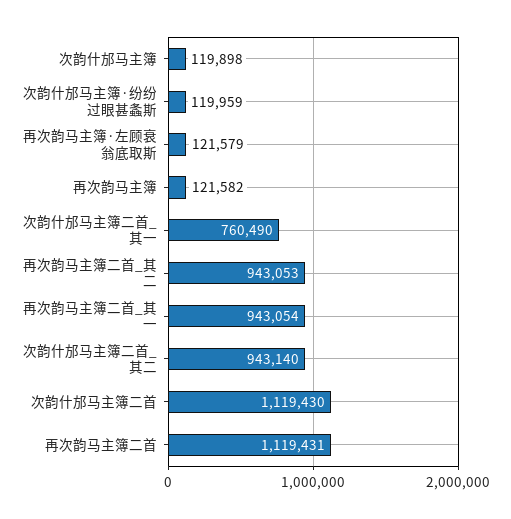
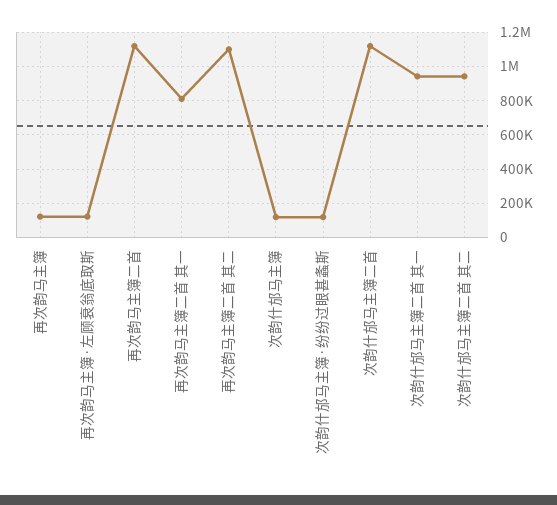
  {
    "次韵什邡马主簿": 119898,
    "次韵什邡马主簿·纷纷过眼甚螽斯": 119959,
    "再次韵马主簿·左顾衰翁底取斯": 121579,
    "再次韵马主簿": 121582,
-   "次韵什邡马主簿二首_其一": 760490,
+   "次韵什邡马主簿二首_其一": 950000,
-   "再次韵马主簿二首_其二": 943053,
+   "再次韵马主簿二首_其二": 1100000,
-   "再次韵马主簿二首_其一": 943054,
+   "再次韵马主簿二首_其一": 800000,
    "次韵什邡马主簿二首_其二": 943140,
    "次韵什邡马主簿二首": 1119430,
    "再次韵马主簿二首": 1119431
  }

